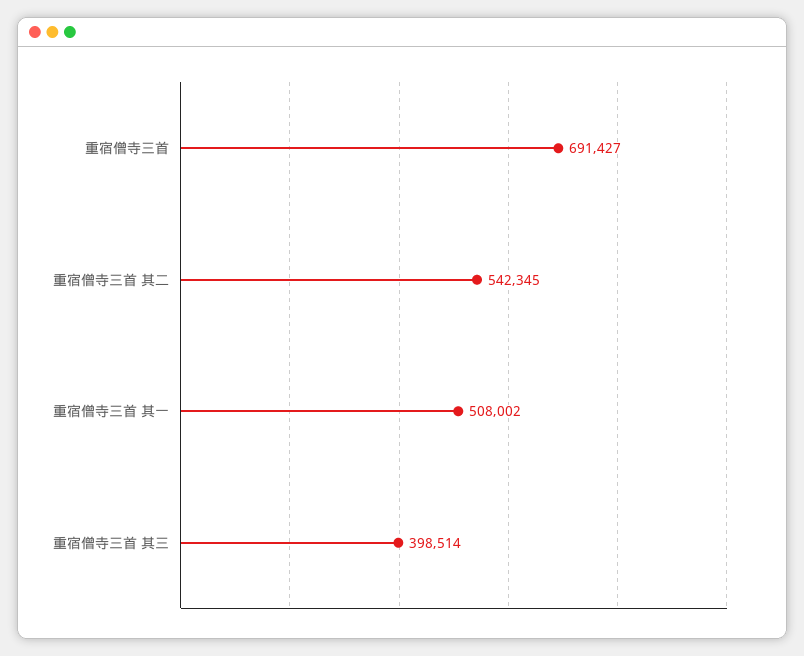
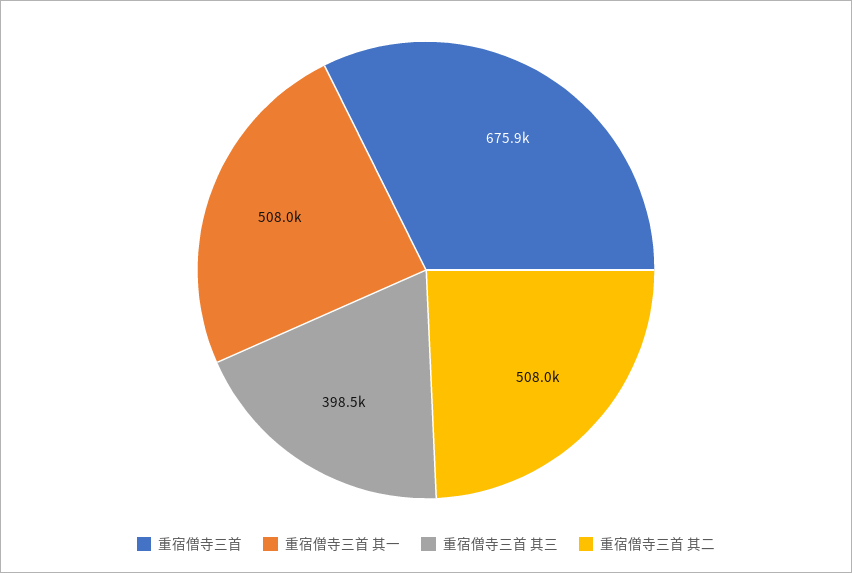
  {
-   "重宿僧寺三首": 691427,
+   "重宿僧寺三首": 675900,
-   "重宿僧寺三首 其二": 542345,
+   "重宿僧寺三首 其二": 508000,
    "重宿僧寺三首 其一": 508002,
    "重宿僧寺三首 其三": 398514
  }

